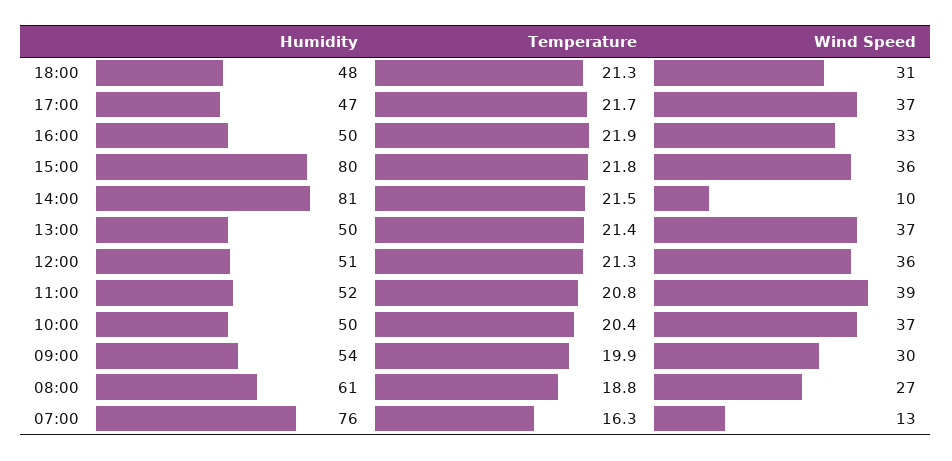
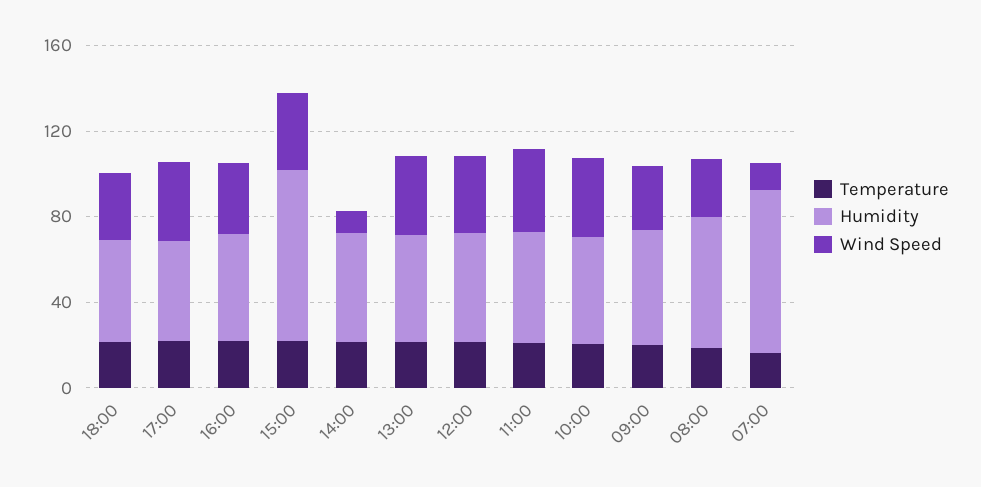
  {
    "Humidity": {
      "18:00": 48,
      "17:00": 47,
      "16:00": 50,
      "15:00": 80,
-     "14:00": 81,
+     "14:00": 50,
      "13:00": 50,
      "12:00": 51,
      "11:00": 52,
      "10:00": 50,
      "09:00": 54,
      "08:00": 61,
      "07:00": 76
    },
    "Temperature": {
      "18:00": 21.3,
      "17:00": 21.7,
      "16:00": 21.9,
      "15:00": 21.8,
      "14:00": 21.5,
      "13:00": 21.4,
      "12:00": 21.3,
      "11:00": 20.8,
      "10:00": 20.4,
      "09:00": 19.9,
      "08:00": 18.8,
      "07:00": 16.3
    },
    "Wind Speed": {
      "18:00": 31,
      "17:00": 37,
      "16:00": 33,
      "15:00": 36,
      "14:00": 10,
      "13:00": 37,
      "12:00": 36,
      "11:00": 39,
      "10:00": 37,
      "09:00": 30,
      "08:00": 27,
      "07:00": 13
    }
  }

